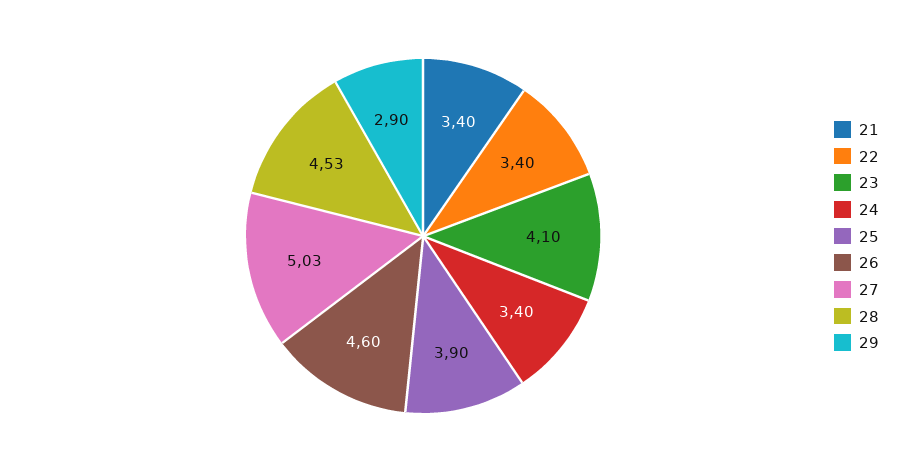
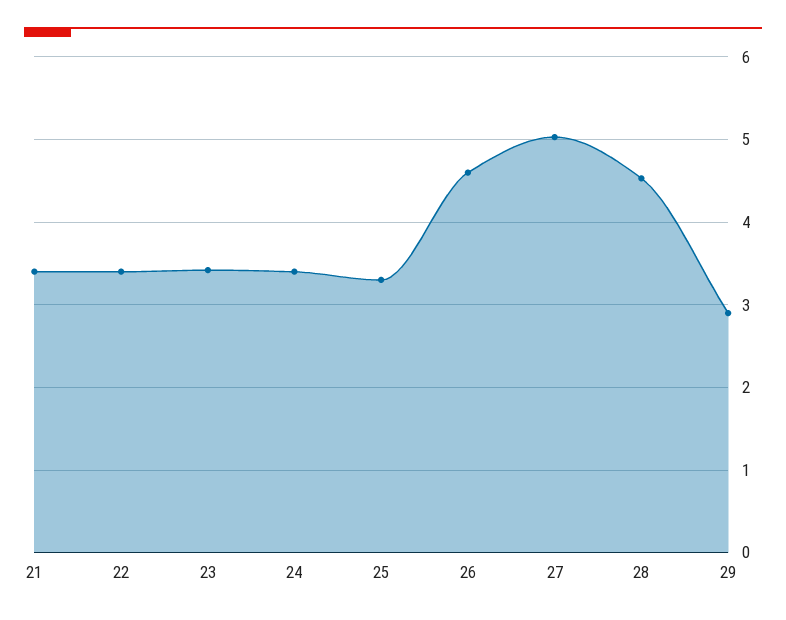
  {
    "21": 3.4,
    "22": 3.4,
-   "23": 4.1,
+   "23": 3.4,
    "24": 3.4,
-   "25": 3.9,
+   "25": 3.3,
    "26": 4.6,
    "27": 5.03,
    "28": 4.53,
    "29": 2.9
  }

